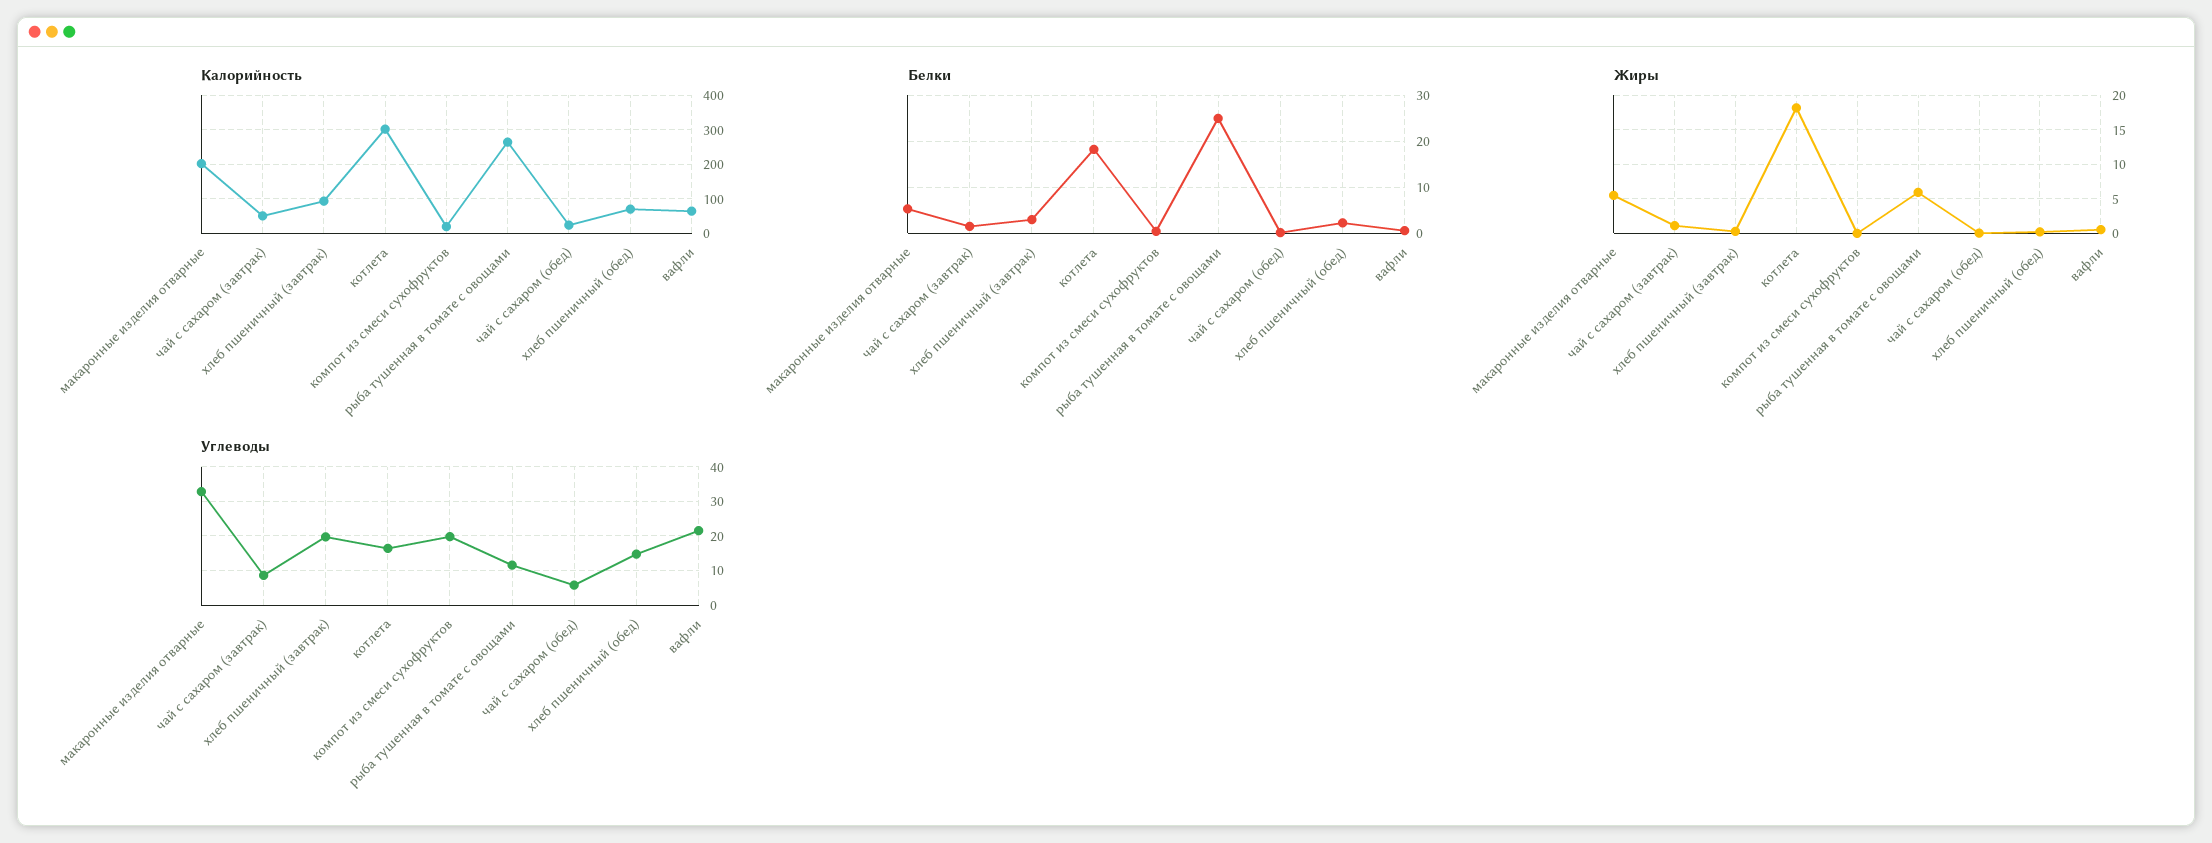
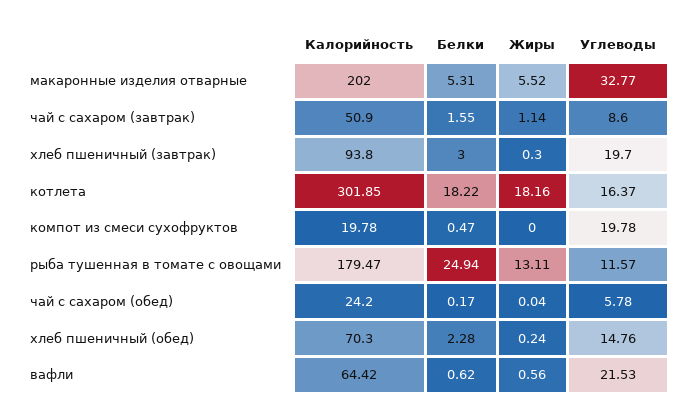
  {
    "Калорийность": {
      "макаронные изделия отварные": 202,
      "чай с сахаром (завтрак)": 50.9,
      "хлеб пшеничный (завтрак)": 93.8,
      "котлета": 301.85,
      "компот из смеси сухофруктов": 19.78,
-     "рыба тушенная в томате с овощами": 260,
+     "рыба тушенная в томате с овощами": 179.47,
      "чай с сахаром (обед)": 24.2,
      "хлеб пшеничный (обед)": 70.3,
      "вафли": 64.42
    },
    "Белки": {
      "макаронные изделия отварные": 5.31,
      "чай с сахаром (завтрак)": 1.55,
      "хлеб пшеничный (завтрак)": 3,
      "котлета": 18.22,
      "компот из смеси сухофруктов": 0.47,
      "рыба тушенная в томате с овощами": 24.94,
      "чай с сахаром (обед)": 0.17,
      "хлеб пшеничный (обед)": 2.28,
      "вафли": 0.62
    },
    "Жиры": {
      "макаронные изделия отварные": 5.52,
      "чай с сахаром (завтрак)": 1.14,
      "хлеб пшеничный (завтрак)": 0.3,
      "котлета": 18.16,
      "компот из смеси сухофруктов": 0,
-     "рыба тушенная в томате с овощами": 6,
+     "рыба тушенная в томате с овощами": 13.11,
      "чай с сахаром (обед)": 0.04,
      "хлеб пшеничный (обед)": 0.24,
      "вафли": 0.56
    },
    "Углеводы": {
      "макаронные изделия отварные": 32.77,
      "чай с сахаром (завтрак)": 8.6,
      "хлеб пшеничный (завтрак)": 19.7,
      "котлета": 16.37,
      "компот из смеси сухофруктов": 19.78,
      "рыба тушенная в томате с овощами": 11.57,
      "чай с сахаром (обед)": 5.78,
      "хлеб пшеничный (обед)": 14.76,
      "вафли": 21.53
    }
  }

